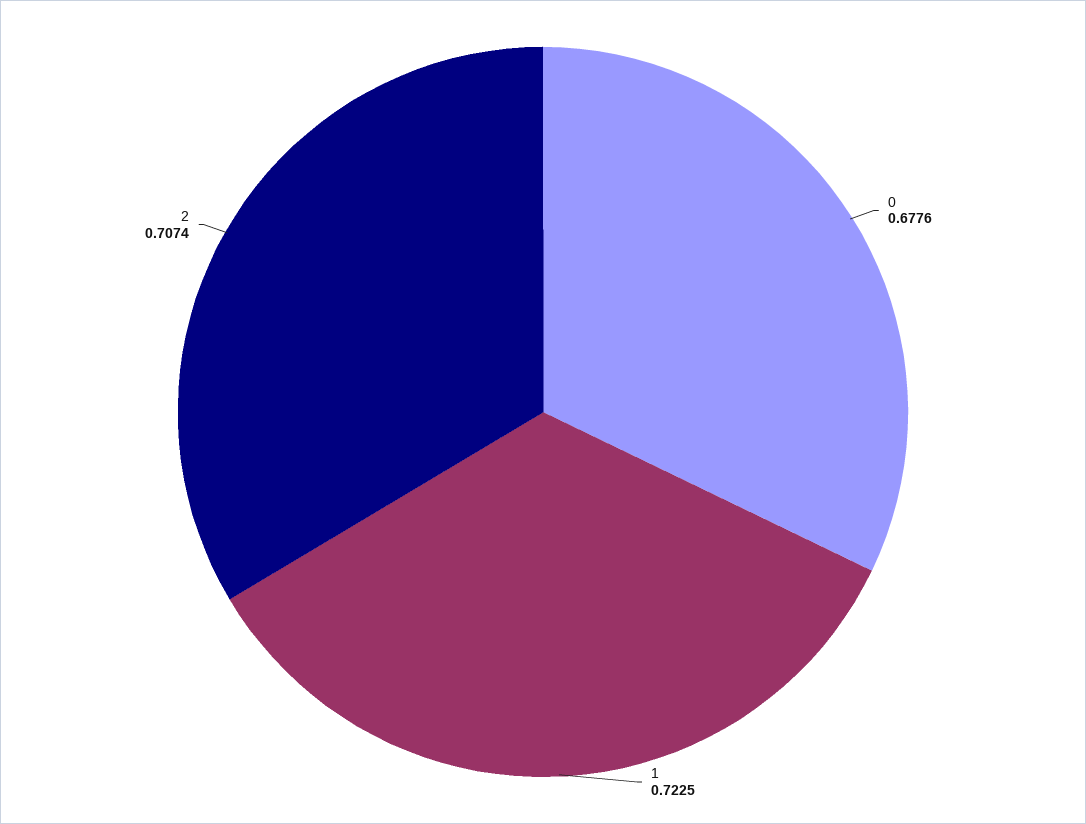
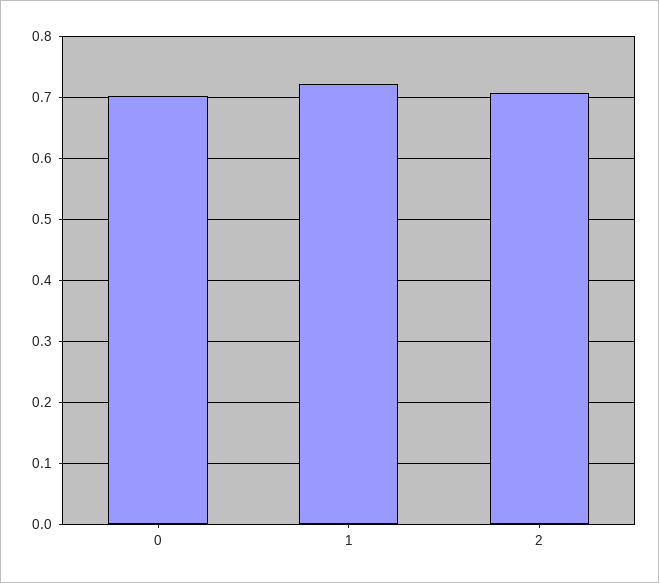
  {
-   "0": 0.6776,
+   "0": 0.7,
    "1": 0.7225,
    "2": 0.7074
  }

